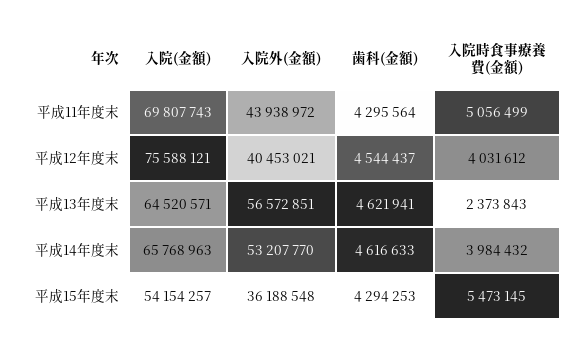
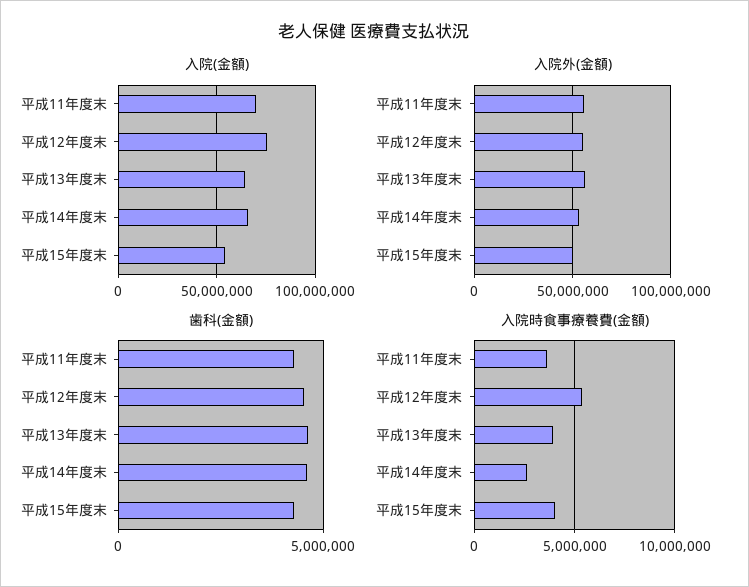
  {
    "入院(金額)": {
      "平成11年度末": 69807743,
      "平成12年度末": 75588121,
      "平成13年度末": 64520571,
      "平成14年度末": 65768963,
      "平成15年度末": 54154257
    },
    "入院外(金額)": {
-     "平成11年度末": 43938972,
+     "平成11年度末": 55000000,
-     "平成12年度末": 40453021,
+     "平成12年度末": 55000000,
      "平成13年度末": 56572851,
      "平成14年度末": 53207770,
-     "平成15年度末": 36188548
+     "平成15年度末": 50000000
    },
    "歯科(金額)": {
      "平成11年度末": 4295564,
      "平成12年度末": 4544437,
      "平成13年度末": 4621941,
      "平成14年度末": 4616633,
      "平成15年度末": 4294253
    },
    "入院時食事療養費(金額)": {
-     "平成11年度末": 5056499,
+     "平成11年度末": 3500000,
-     "平成12年度末": 4031612,
+     "平成12年度末": 5500000,
-     "平成13年度末": 2373843,
+     "平成13年度末": 4000000,
-     "平成14年度末": 3984432,
+     "平成14年度末": 2500000,
-     "平成15年度末": 5473145
+     "平成15年度末": 4000000
    }
  }

